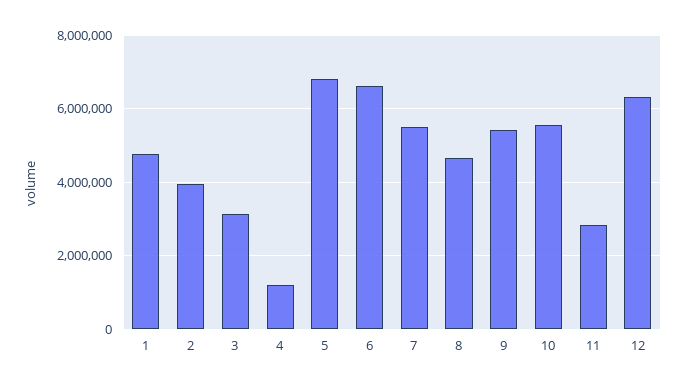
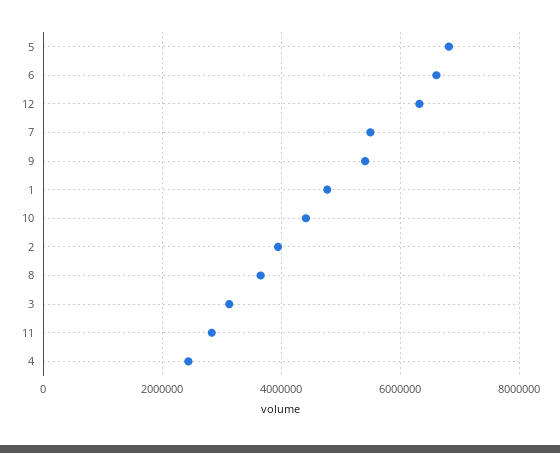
  {
    "1": 4800000,
    "2": 4000000,
    "3": 3200000,
-   "4": 1200000,
+   "4": 2400000,
    "5": 6800000,
    "6": 6600000,
    "7": 5400000,
-   "8": 4600000,
+   "8": 3600000,
    "9": 5400000,
-   "10": 5600000,
+   "10": 4400000,
    "11": 2800000,
    "12": 6400000
  }

